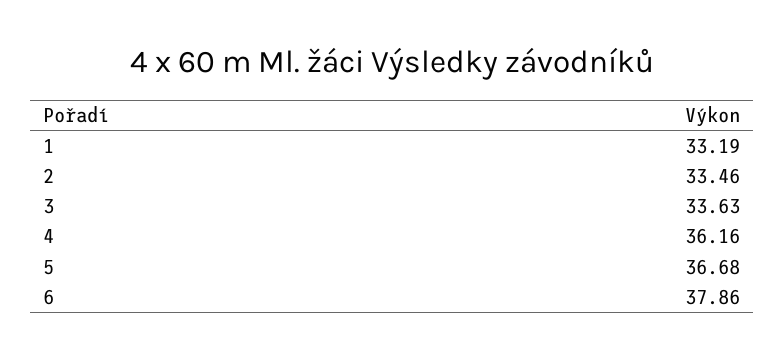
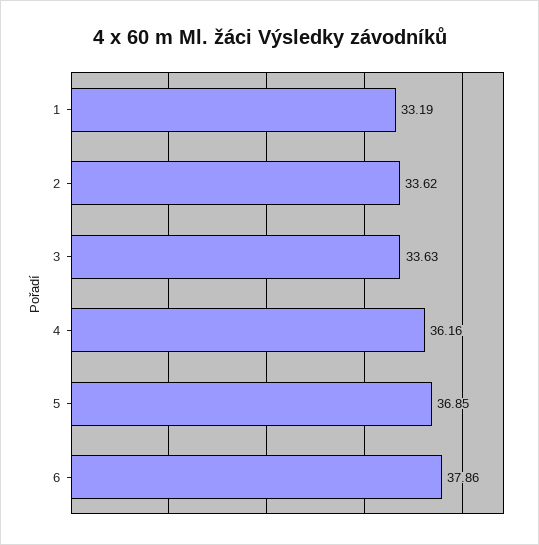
  {
    "1": 33.19,
-   "2": 33.46,
+   "2": 33.62,
    "3": 33.63,
    "4": 36.16,
-   "5": 36.68,
+   "5": 36.85,
    "6": 37.86
  }

